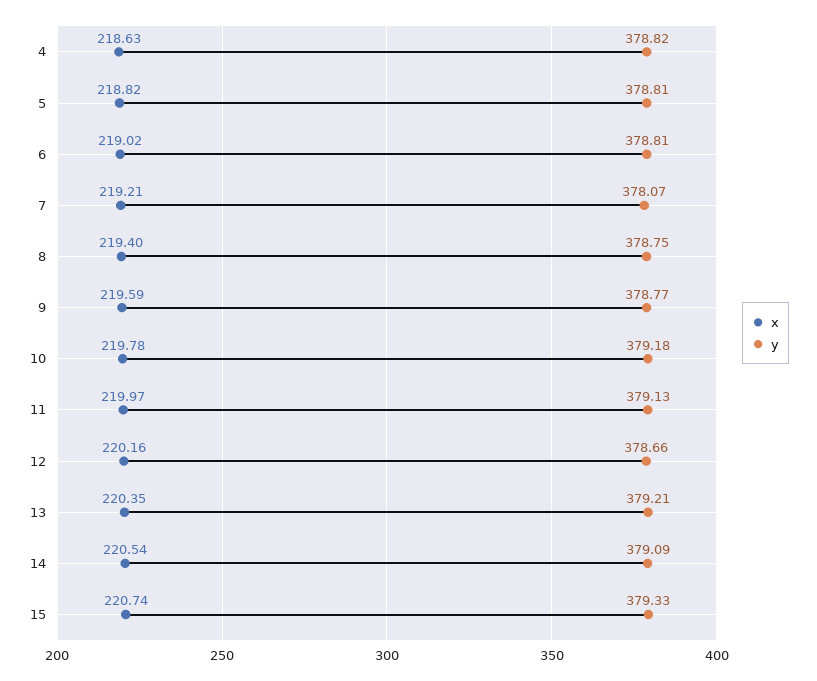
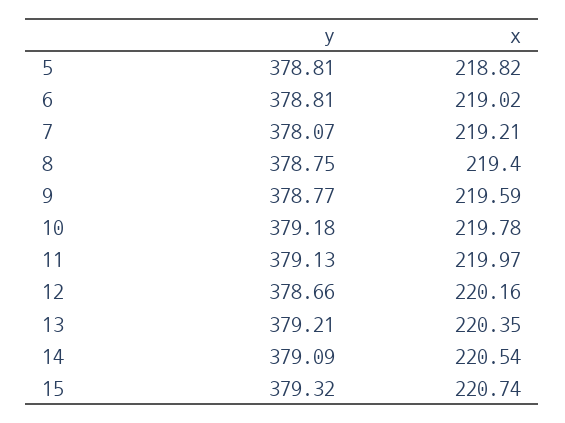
  {
    "x": {
-     "4": 218.63,
      "5": 218.82,
      "6": 219.02,
      "7": 219.21,
      "8": 219.4,
      "9": 219.59,
      "10": 219.78,
      "11": 219.97,
      "12": 220.16,
      "13": 220.35,
      "14": 220.54,
      "15": 220.74
    },
    "y": {
-     "4": 378.82,
      "5": 378.81,
      "6": 378.81,
      "7": 378.07,
      "8": 378.75,
      "9": 378.77,
      "10": 379.18,
      "11": 379.13,
      "12": 378.66,
      "13": 379.21,
      "14": 379.09,
-     "15": 379.33
+     "15": 379.32
    }
  }

